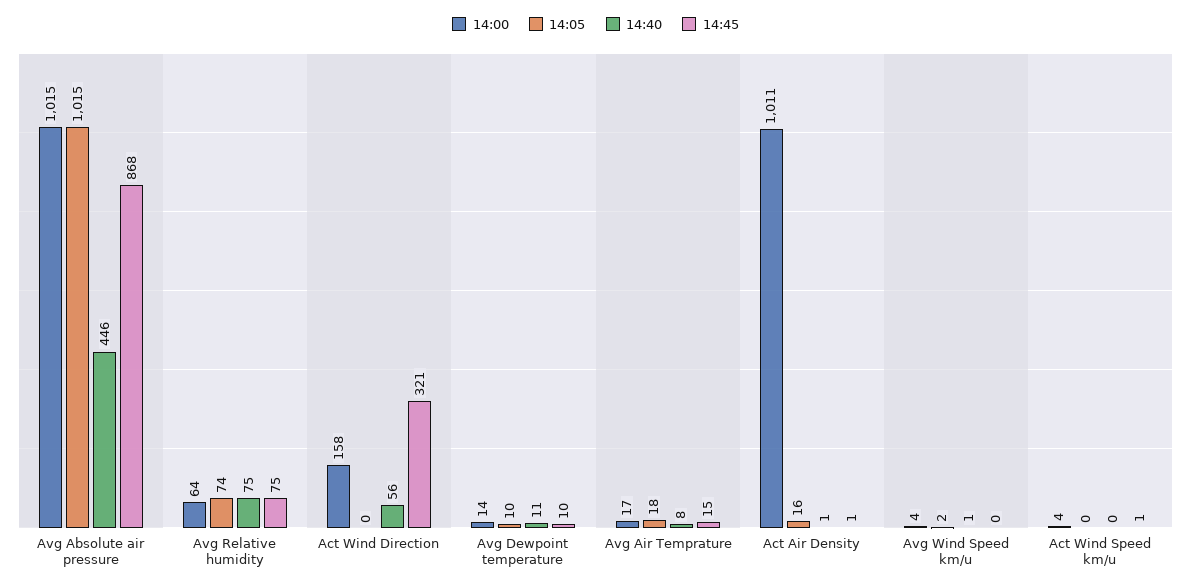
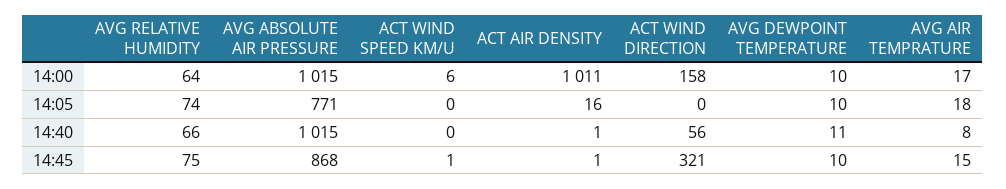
  {
    "14:00": {
      "Avg Absolute air pressure": 1015,
      "Avg Relative humidity": 64,
      "Act Wind Direction": 158,
-     "Avg Dewpoint temperature": 14,
+     "Avg Dewpoint temperature": 10,
      "Avg Air Temprature": 17,
      "Act Air Density": 1011,
-     "Avg Wind Speed km/u": 4,
-     "Act Wind Speed km/u": 4
+     "Act Wind Speed km/u": 6
    },
    "14:05": {
-     "Avg Absolute air pressure": 1015,
+     "Avg Absolute air pressure": 771,
      "Avg Relative humidity": 74,
      "Act Wind Direction": 0,
      "Avg Dewpoint temperature": 10,
      "Avg Air Temprature": 18,
      "Act Air Density": 16,
-     "Avg Wind Speed km/u": 2,
      "Act Wind Speed km/u": 0
    },
    "14:40": {
-     "Avg Absolute air pressure": 446,
+     "Avg Absolute air pressure": 1015,
-     "Avg Relative humidity": 75,
+     "Avg Relative humidity": 66,
      "Act Wind Direction": 56,
      "Avg Dewpoint temperature": 11,
      "Avg Air Temprature": 8,
      "Act Air Density": 1,
-     "Avg Wind Speed km/u": 1,
      "Act Wind Speed km/u": 0
    },
    "14:45": {
      "Avg Absolute air pressure": 868,
      "Avg Relative humidity": 75,
      "Act Wind Direction": 321,
      "Avg Dewpoint temperature": 10,
      "Avg Air Temprature": 15,
      "Act Air Density": 1,
-     "Avg Wind Speed km/u": 0,
      "Act Wind Speed km/u": 1
    }
  }

